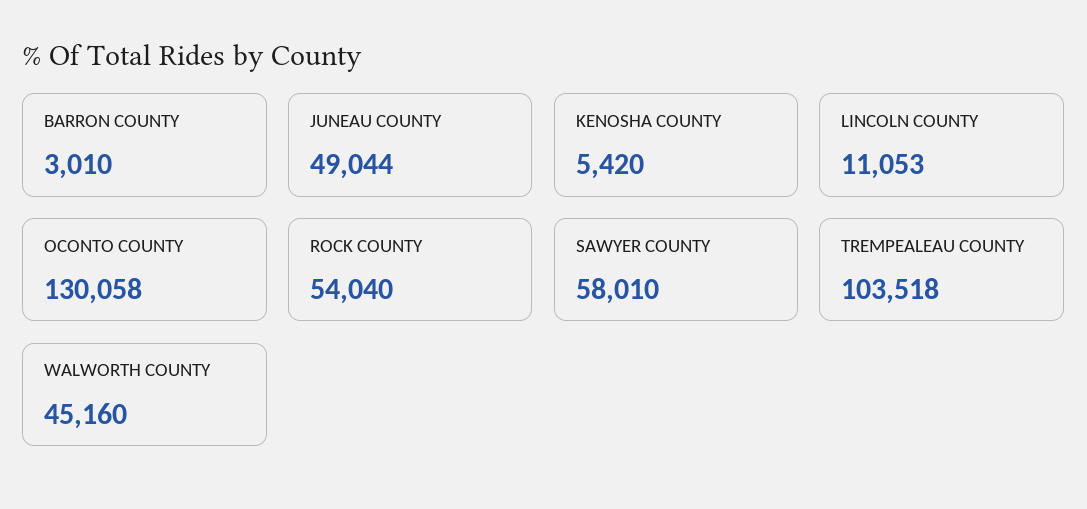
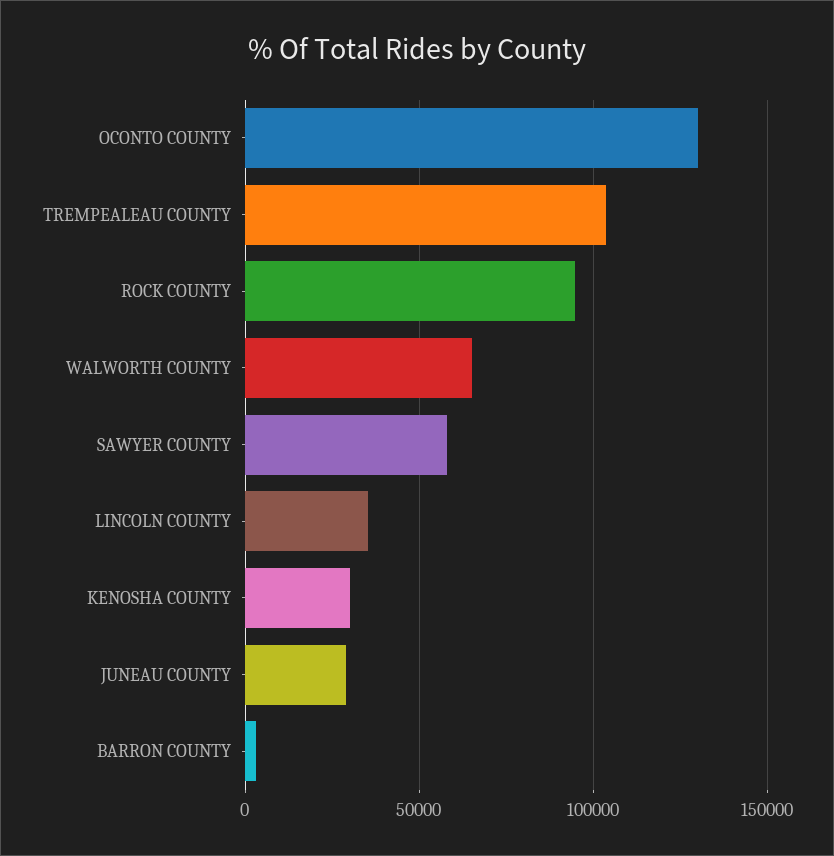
  {
    "BARRON COUNTY": 3010,
-   "JUNEAU COUNTY": 49044,
+   "JUNEAU COUNTY": 30000,
-   "KENOSHA COUNTY": 5420,
+   "KENOSHA COUNTY": 30000,
-   "LINCOLN COUNTY": 11053,
+   "LINCOLN COUNTY": 35000,
    "OCONTO COUNTY": 130058,
-   "ROCK COUNTY": 54040,
+   "ROCK COUNTY": 95000,
    "SAWYER COUNTY": 58010,
    "TREMPEALEAU COUNTY": 103518,
-   "WALWORTH COUNTY": 45160
+   "WALWORTH COUNTY": 65000
  }

